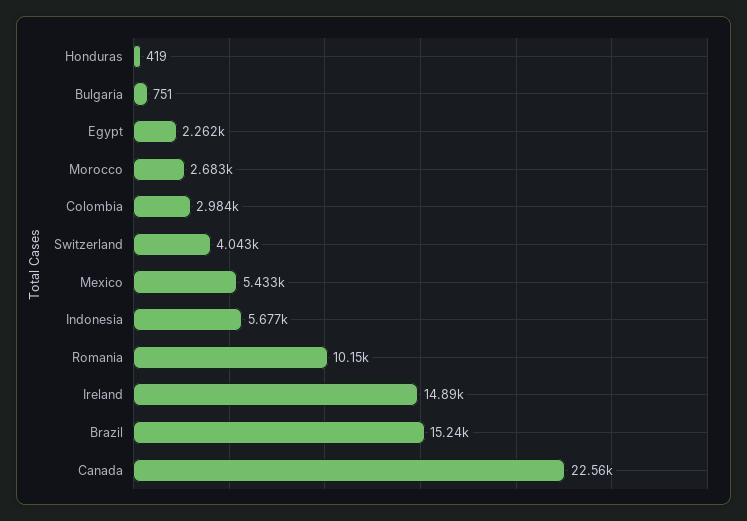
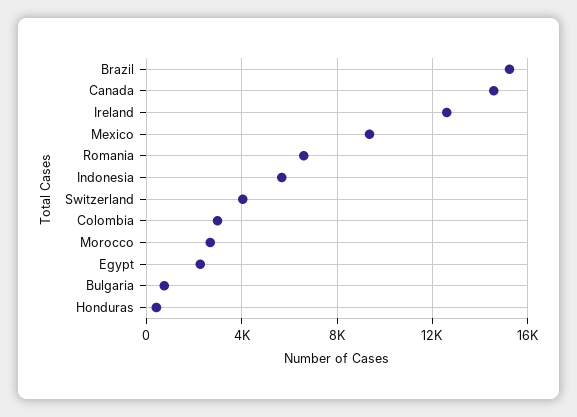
  {
    "Honduras": 419,
    "Bulgaria": 751,
    "Egypt": 2262,
    "Morocco": 2683,
    "Colombia": 2984,
    "Switzerland": 4043,
-   "Mexico": 5433,
+   "Mexico": 9500,
    "Indonesia": 5677,
-   "Romania": 10150,
+   "Romania": 6500,
-   "Ireland": 14890,
+   "Ireland": 12500,
    "Brazil": 15240,
-   "Canada": 22560
+   "Canada": 14500
  }

